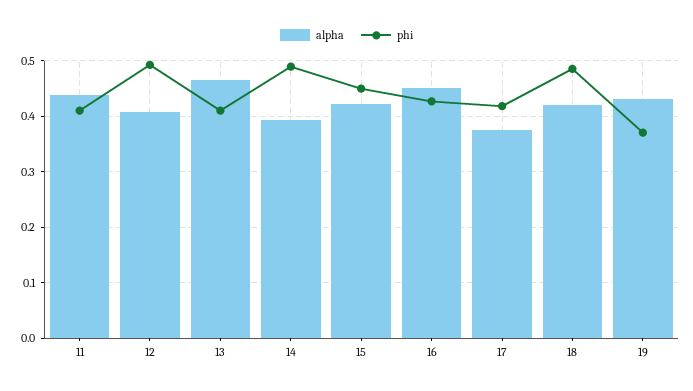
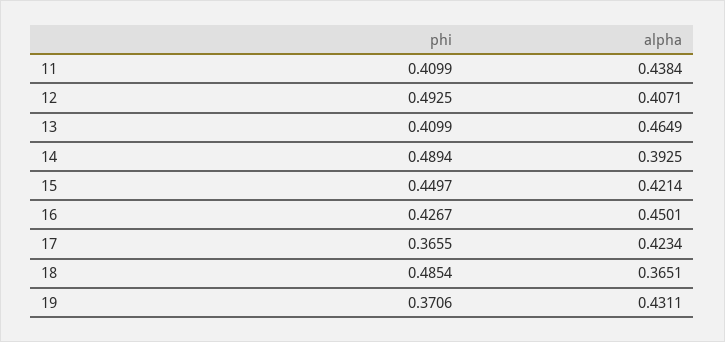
  {
    "alpha": {
      "11": 0.4384,
      "12": 0.4071,
      "13": 0.4649,
      "14": 0.3925,
      "15": 0.4214,
      "16": 0.4501,
-     "17": 0.38,
+     "17": 0.4234,
-     "18": 0.42,
+     "18": 0.3651,
      "19": 0.4311
    },
    "phi": {
      "11": 0.4099,
      "12": 0.4925,
      "13": 0.4099,
      "14": 0.4894,
      "15": 0.4497,
      "16": 0.4267,
-     "17": 0.42,
+     "17": 0.3655,
      "18": 0.4854,
      "19": 0.3706
    }
  }

